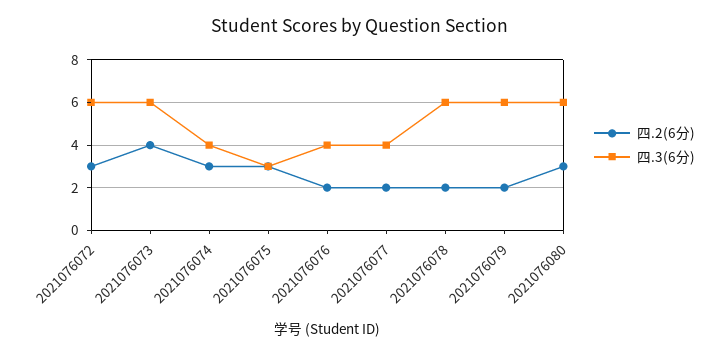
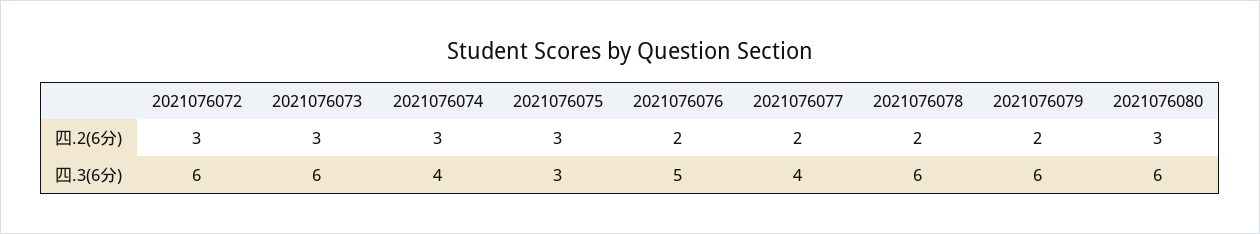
  {
    "四.2(6分)": {
      "2021076072": 3,
-     "2021076073": 4,
+     "2021076073": 3,
      "2021076074": 3,
      "2021076075": 3,
      "2021076076": 2,
      "2021076077": 2,
      "2021076078": 2,
      "2021076079": 2,
      "2021076080": 3
    },
    "四.3(6分)": {
      "2021076072": 6,
      "2021076073": 6,
      "2021076074": 4,
      "2021076075": 3,
-     "2021076076": 4,
+     "2021076076": 5,
      "2021076077": 4,
      "2021076078": 6,
      "2021076079": 6,
      "2021076080": 6
    }
  }

